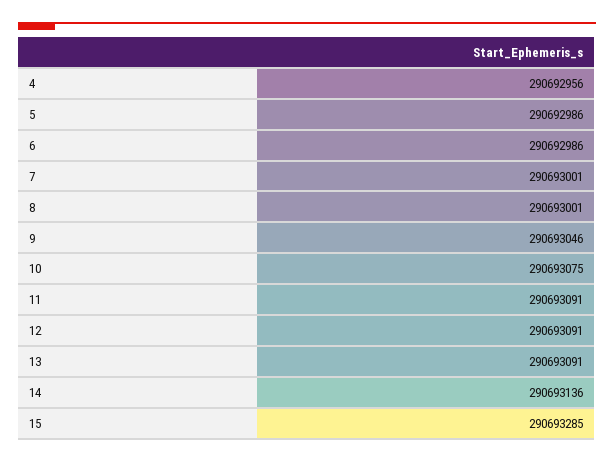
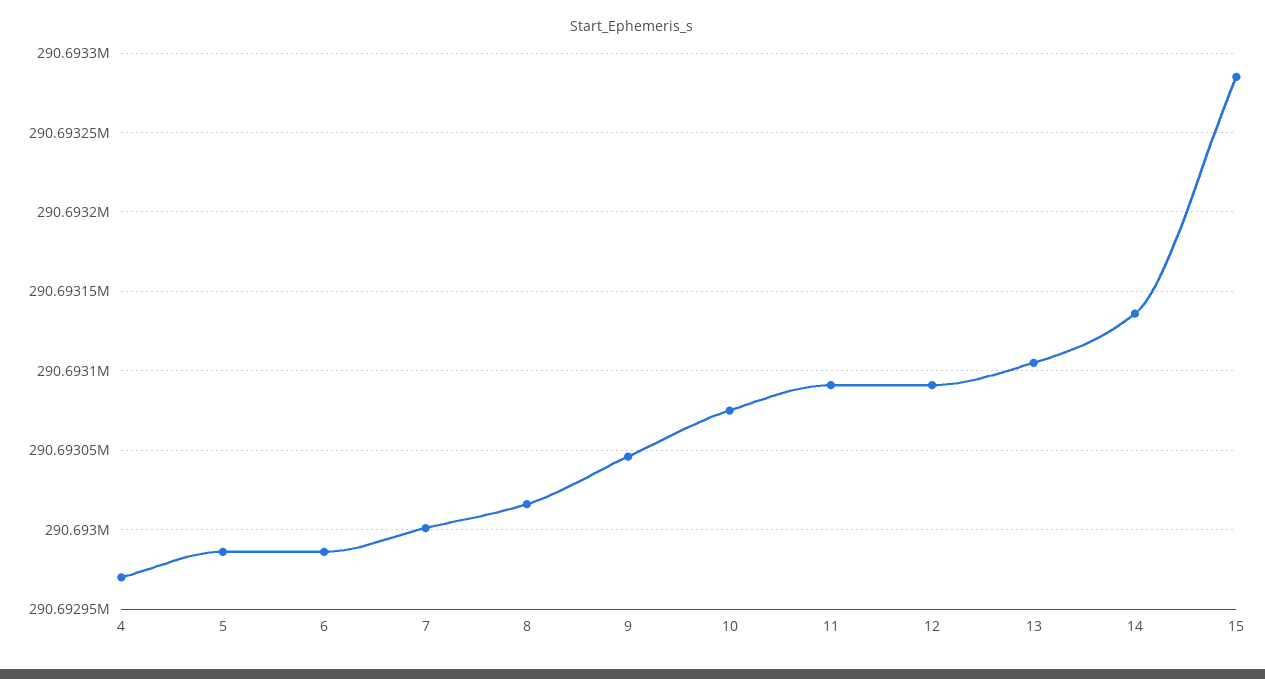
  {
-   "4": 290692956,
+   "4": 290692970,
    "5": 290692986,
    "6": 290692986,
    "7": 290693001,
-   "8": 290693001,
+   "8": 290693015,
    "9": 290693046,
    "10": 290693075,
    "11": 290693091,
    "12": 290693091,
-   "13": 290693091,
+   "13": 290693105,
    "14": 290693136,
    "15": 290693285
  }

